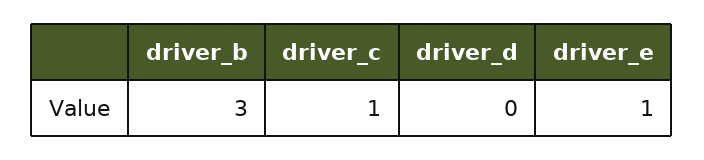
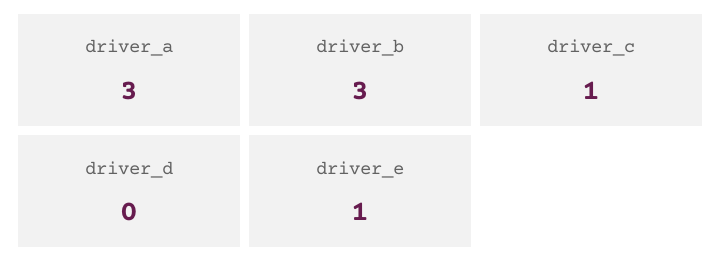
  {
    "driver_b": 3,
    "driver_c": 1,
    "driver_d": 0,
-   "driver_e": 1
+   "driver_e": 1,
+   "driver_a": 3
  }

